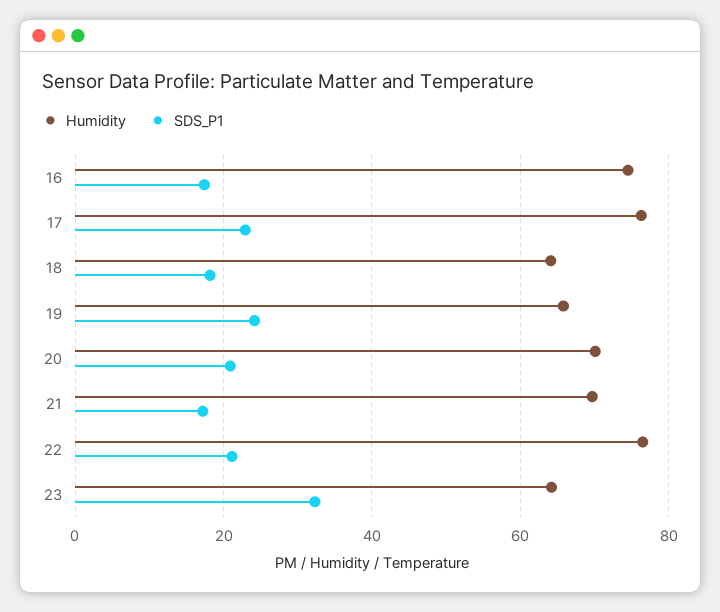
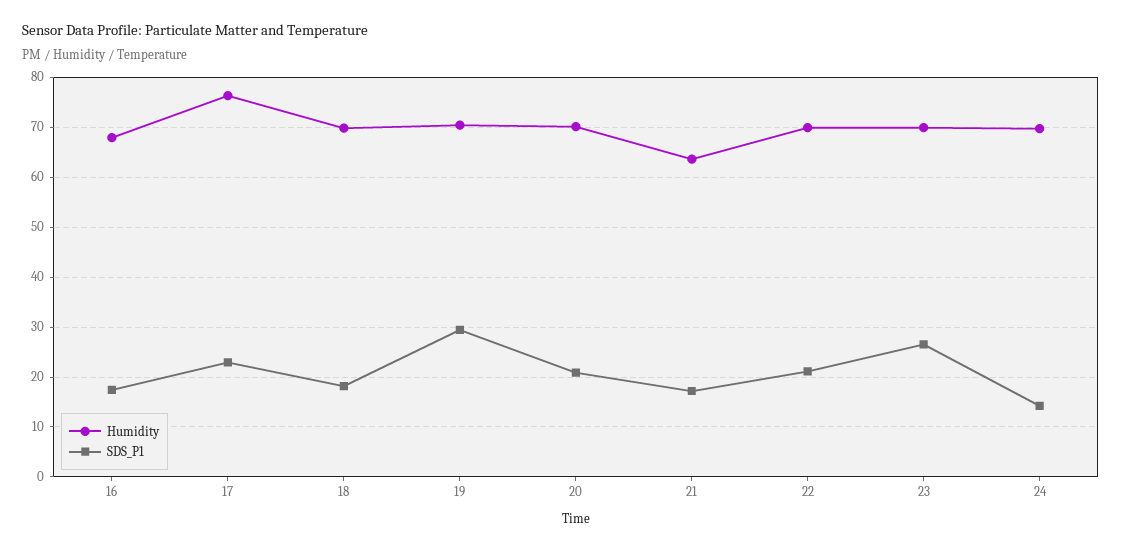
  {
    "Humidity": {
-     "16": 74,
+     "16": 68,
      "17": 76,
-     "18": 64,
+     "18": 70,
-     "19": 66,
+     "19": 70,
      "20": 70,
-     "21": 70,
+     "21": 64,
-     "22": 76,
+     "22": 70,
-     "23": 64
+     "23": 70,
+     "24": 70
    },
    "SDS_P1": {
      "16": 18,
      "17": 22,
      "18": 18,
-     "19": 24,
+     "19": 30,
      "20": 20,
      "21": 18,
      "22": 22,
-     "23": 32
+     "23": 26,
+     "24": 14
    }
  }

